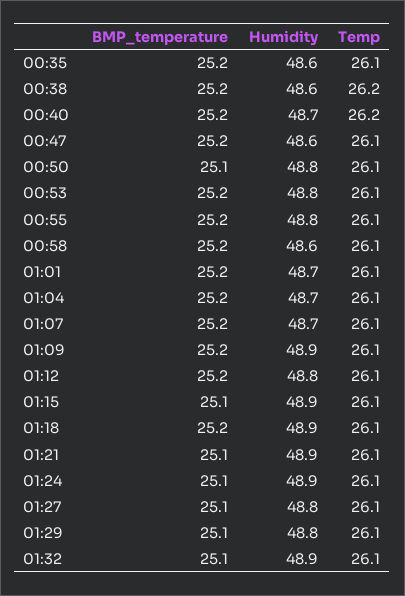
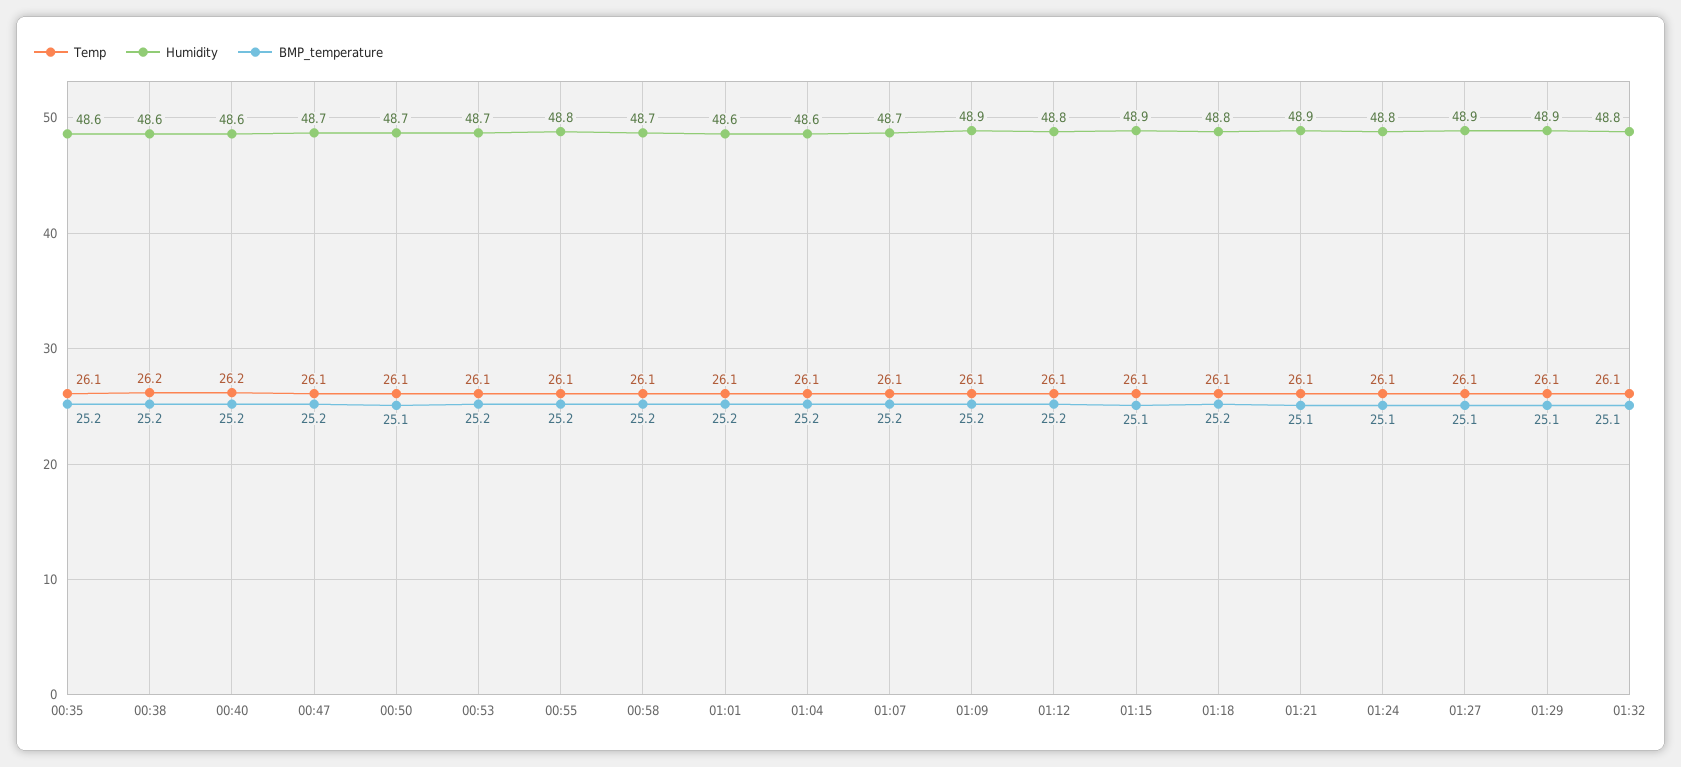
  {
    "BMP_temperature": {
      "00:35": 25.2,
      "00:38": 25.2,
      "00:40": 25.2,
      "00:47": 25.2,
      "00:50": 25.1,
      "00:53": 25.2,
      "00:55": 25.2,
      "00:58": 25.2,
      "01:01": 25.2,
      "01:04": 25.2,
      "01:07": 25.2,
      "01:09": 25.2,
      "01:12": 25.2,
      "01:15": 25.1,
      "01:18": 25.2,
      "01:21": 25.1,
      "01:24": 25.1,
      "01:27": 25.1,
      "01:29": 25.1,
      "01:32": 25.1
    },
    "Humidity": {
      "00:35": 48.6,
      "00:38": 48.6,
-     "00:40": 48.7,
+     "00:40": 48.6,
-     "00:47": 48.6,
+     "00:47": 48.7,
-     "00:50": 48.8,
+     "00:50": 48.7,
-     "00:53": 48.8,
+     "00:53": 48.7,
      "00:55": 48.8,
-     "00:58": 48.6,
+     "00:58": 48.7,
-     "01:01": 48.7,
+     "01:01": 48.6,
-     "01:04": 48.7,
+     "01:04": 48.6,
      "01:07": 48.7,
      "01:09": 48.9,
      "01:12": 48.8,
      "01:15": 48.9,
-     "01:18": 48.9,
+     "01:18": 48.8,
      "01:21": 48.9,
-     "01:24": 48.9,
+     "01:24": 48.8,
-     "01:27": 48.8,
+     "01:27": 48.9,
-     "01:29": 48.8,
+     "01:29": 48.9,
-     "01:32": 48.9
+     "01:32": 48.8
    },
    "Temp": {
      "00:35": 26.1,
      "00:38": 26.2,
      "00:40": 26.2,
      "00:47": 26.1,
      "00:50": 26.1,
      "00:53": 26.1,
      "00:55": 26.1,
      "00:58": 26.1,
      "01:01": 26.1,
      "01:04": 26.1,
      "01:07": 26.1,
      "01:09": 26.1,
      "01:12": 26.1,
      "01:15": 26.1,
      "01:18": 26.1,
      "01:21": 26.1,
      "01:24": 26.1,
      "01:27": 26.1,
      "01:29": 26.1,
      "01:32": 26.1
    }
  }

